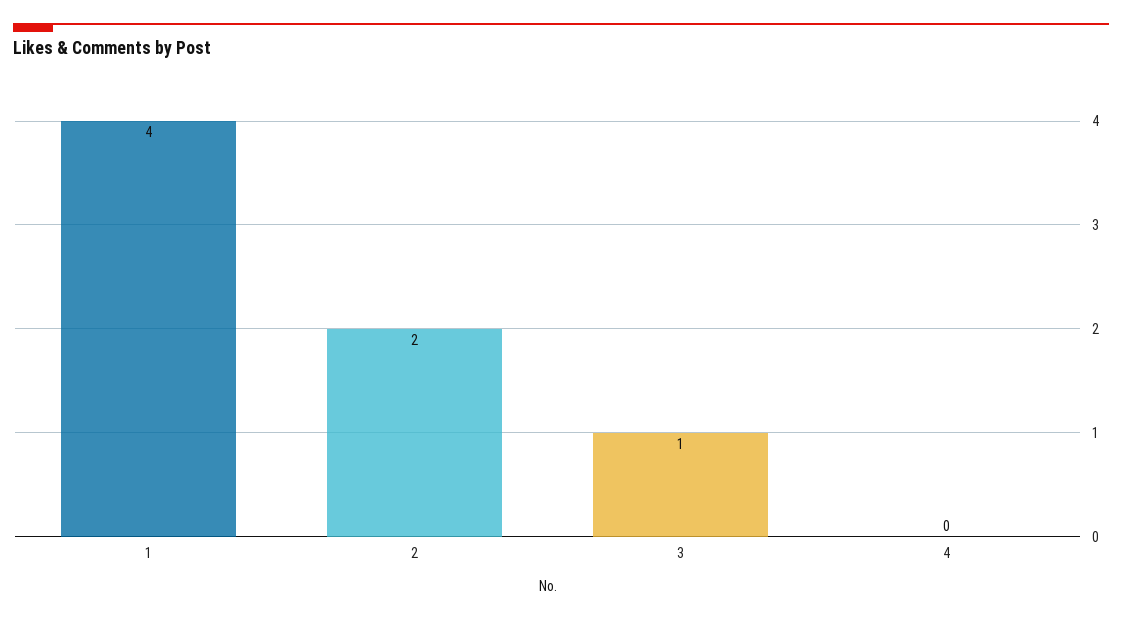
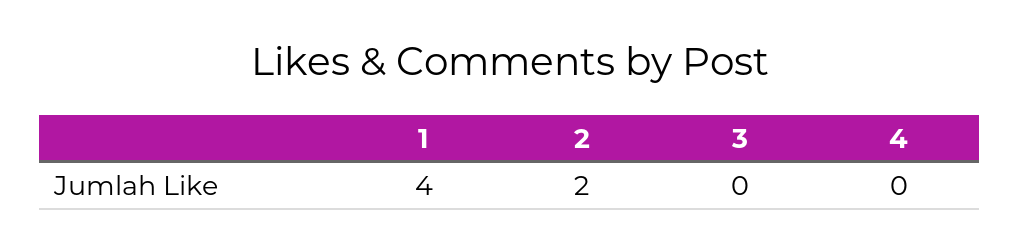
  {
    "1": 4,
    "2": 2,
-   "3": 1,
+   "3": 0,
    "4": 0
  }

